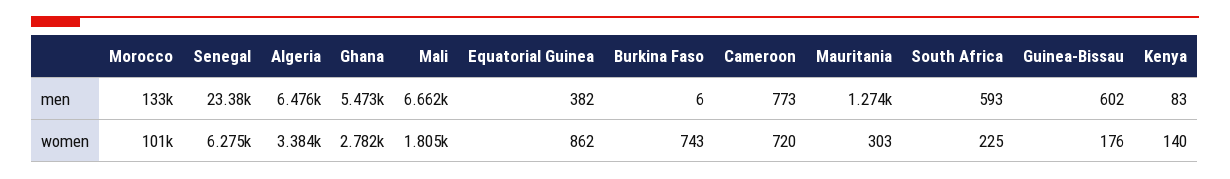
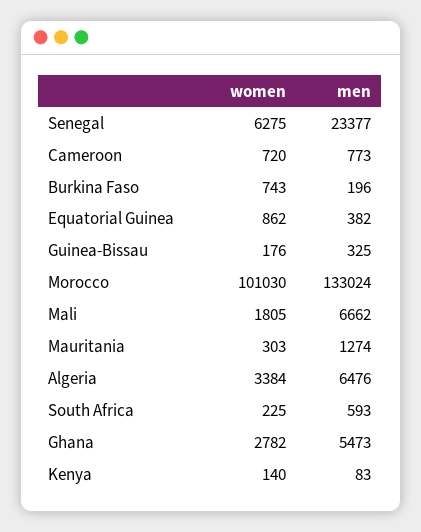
  {
    "Morocco": {
      "men": 133024,
      "women": 101030
    },
    "Senegal": {
      "men": 23377,
      "women": 6275
    },
    "Algeria": {
      "men": 6476,
      "women": 3384
    },
    "Ghana": {
      "men": 5473,
      "women": 2782
    },
    "Mali": {
      "men": 6662,
      "women": 1805
    },
    "Equatorial Guinea": {
      "men": 382,
      "women": 862
    },
    "Burkina Faso": {
-     "men": 6,
+     "men": 196,
      "women": 743
    },
    "Cameroon": {
      "men": 773,
      "women": 720
    },
    "Mauritania": {
      "men": 1274,
      "women": 303
    },
    "South Africa": {
      "men": 593,
      "women": 225
    },
    "Guinea-Bissau": {
-     "men": 602,
+     "men": 325,
      "women": 176
    },
    "Kenya": {
      "men": 83,
      "women": 140
    }
  }

